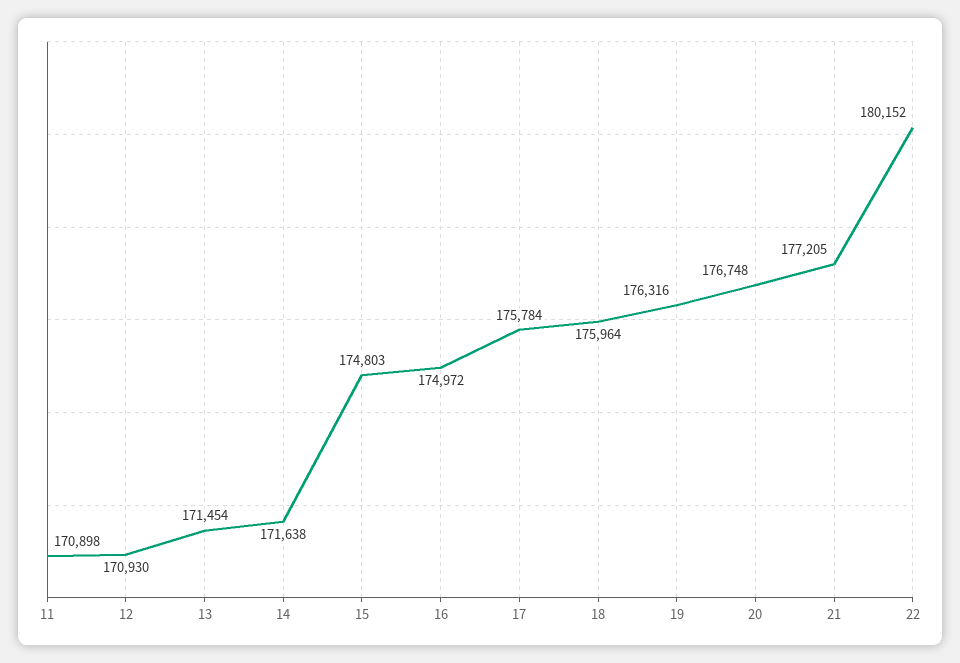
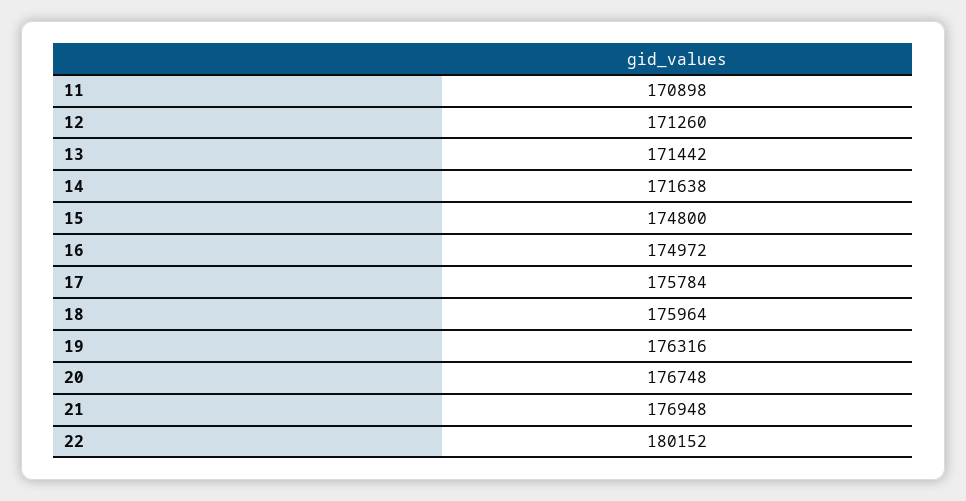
  {
    "11": 170898,
-   "12": 170930,
+   "12": 171260,
-   "13": 171454,
+   "13": 171442,
    "14": 171638,
-   "15": 174803,
+   "15": 174800,
    "16": 174972,
    "17": 175784,
    "18": 175964,
    "19": 176316,
    "20": 176748,
-   "21": 177205,
+   "21": 176948,
    "22": 180152
  }

